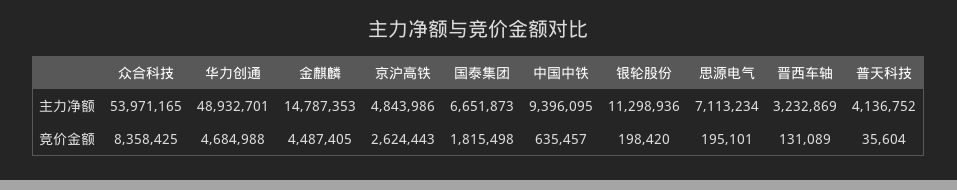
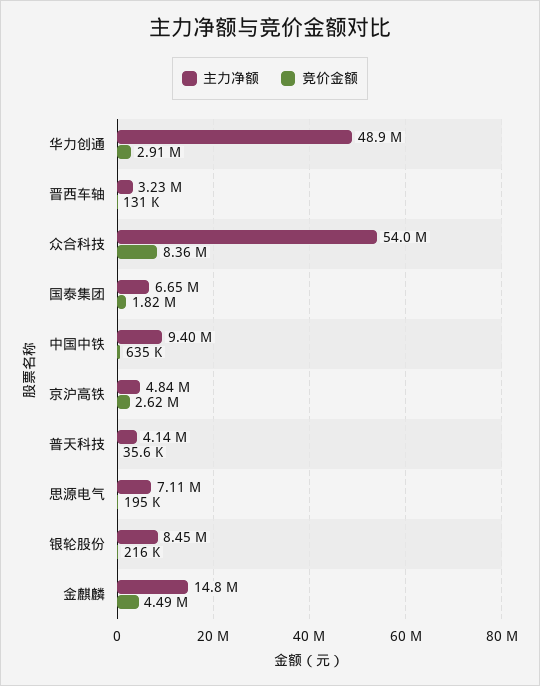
  {
    "主力净额": {
      "众合科技": 53971165,
      "华力创通": 48932701,
      "金麒麟": 14787353,
      "京沪高铁": 4843986,
      "国泰集团": 6651873,
      "中国中铁": 9396095,
-     "银轮股份": 11298936,
+     "银轮股份": 8450000,
      "思源电气": 7113234,
      "晋西车轴": 3232869,
      "普天科技": 4136752
    },
    "竞价金额": {
      "众合科技": 8358425,
-     "华力创通": 4684988,
+     "华力创通": 2910000,
      "金麒麟": 4487405,
      "京沪高铁": 2624443,
      "国泰集团": 1815498,
      "中国中铁": 635457,
-     "银轮股份": 198420,
+     "银轮股份": 216000,
      "思源电气": 195101,
      "晋西车轴": 131089,
      "普天科技": 35604
    }
  }

